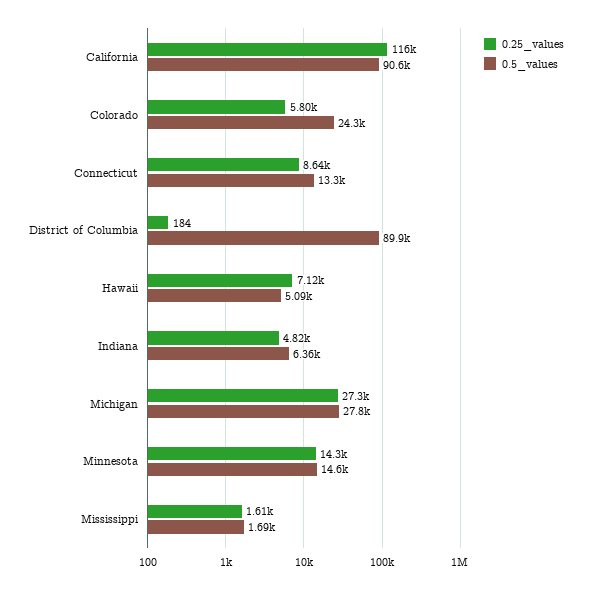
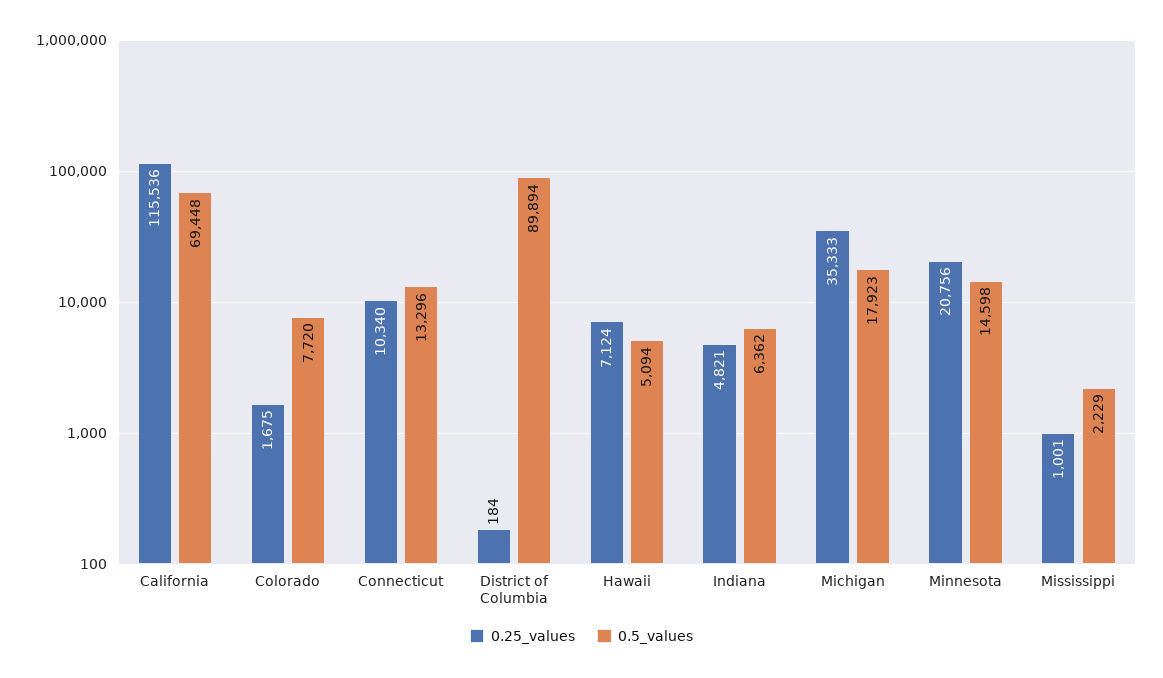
  {
    "0.25_values": {
      "California": 115536,
-     "Colorado": 5800,
+     "Colorado": 1675,
-     "Connecticut": 8640,
+     "Connecticut": 10340,
      "District of Columbia": 184,
      "Hawaii": 7124,
      "Indiana": 4821,
-     "Michigan": 27300,
+     "Michigan": 35333,
-     "Minnesota": 14300,
+     "Minnesota": 20756,
-     "Mississippi": 1610
+     "Mississippi": 1001
    },
    "0.5_values": {
-     "California": 90600,
+     "California": 69448,
-     "Colorado": 24300,
+     "Colorado": 7720,
      "Connecticut": 13296,
      "District of Columbia": 89894,
      "Hawaii": 5094,
      "Indiana": 6362,
-     "Michigan": 27800,
+     "Michigan": 17923,
      "Minnesota": 14598,
-     "Mississippi": 1690
+     "Mississippi": 2229
    }
  }

